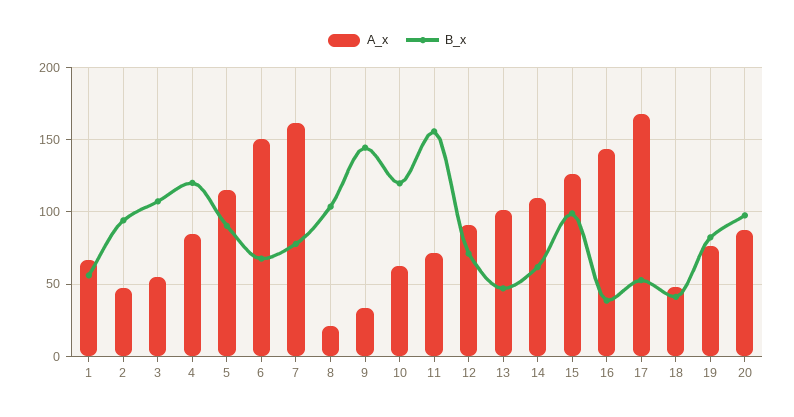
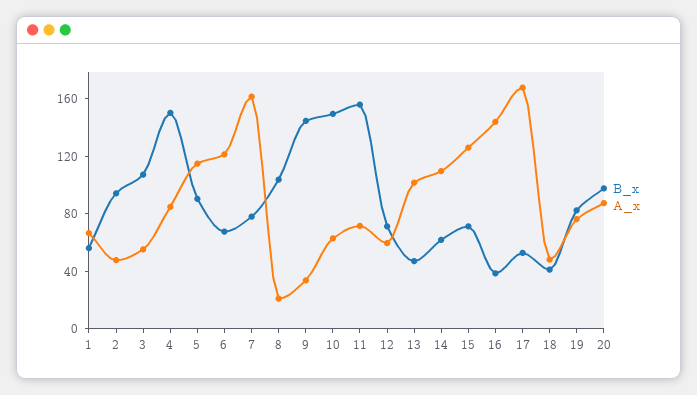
  {
    "A_x": {
      "1": 65,
      "2": 50,
      "3": 55,
      "4": 85,
      "5": 115,
-     "6": 150,
+     "6": 120,
      "7": 160,
      "8": 20,
      "9": 35,
      "10": 65,
      "11": 70,
-     "12": 90,
+     "12": 60,
      "13": 100,
      "14": 110,
      "15": 125,
      "16": 145,
      "17": 170,
      "18": 50,
      "19": 75,
      "20": 85
    },
    "B_x": {
      "1": 55,
      "2": 95,
      "3": 105,
-     "4": 120,
+     "4": 150,
      "5": 90,
      "6": 70,
      "7": 80,
      "8": 105,
      "9": 145,
-     "10": 120,
+     "10": 150,
      "11": 155,
      "12": 70,
      "13": 45,
      "14": 60,
-     "15": 100,
+     "15": 70,
      "16": 40,
      "17": 55,
      "18": 40,
      "19": 80,
      "20": 100
    }
  }

